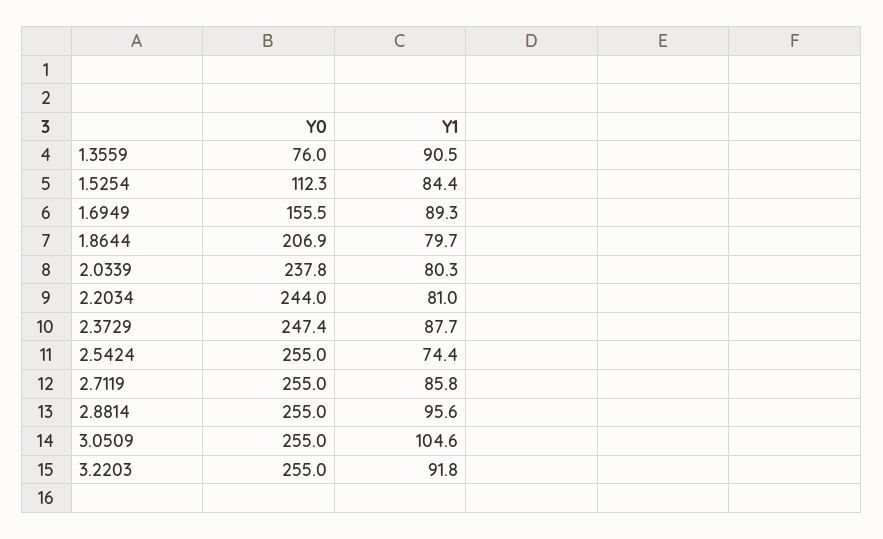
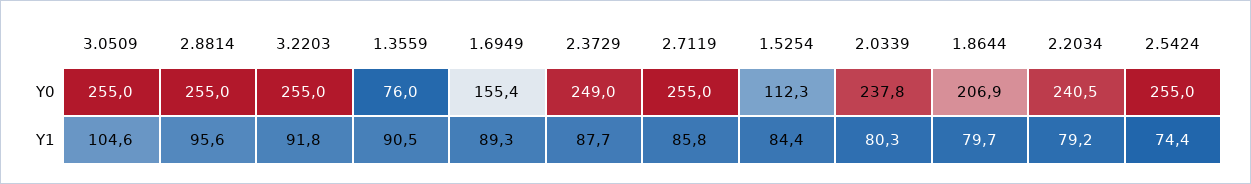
  {
    "Y0": {
      "1.3559": 76,
      "1.5254": 112.3,
-     "1.6949": 155.5,
+     "1.6949": 155.4,
      "1.8644": 206.9,
      "2.0339": 237.8,
-     "2.2034": 244,
+     "2.2034": 240.5,
-     "2.3729": 247.4,
+     "2.3729": 249,
      "2.5424": 255,
      "2.7119": 255,
      "2.8814": 255,
      "3.0509": 255,
      "3.2203": 255
    },
    "Y1": {
      "1.3559": 90.5,
      "1.5254": 84.4,
      "1.6949": 89.3,
      "1.8644": 79.7,
      "2.0339": 80.3,
-     "2.2034": 81,
+     "2.2034": 79.2,
      "2.3729": 87.7,
      "2.5424": 74.4,
      "2.7119": 85.8,
      "2.8814": 95.6,
      "3.0509": 104.6,
      "3.2203": 91.8
    }
  }

